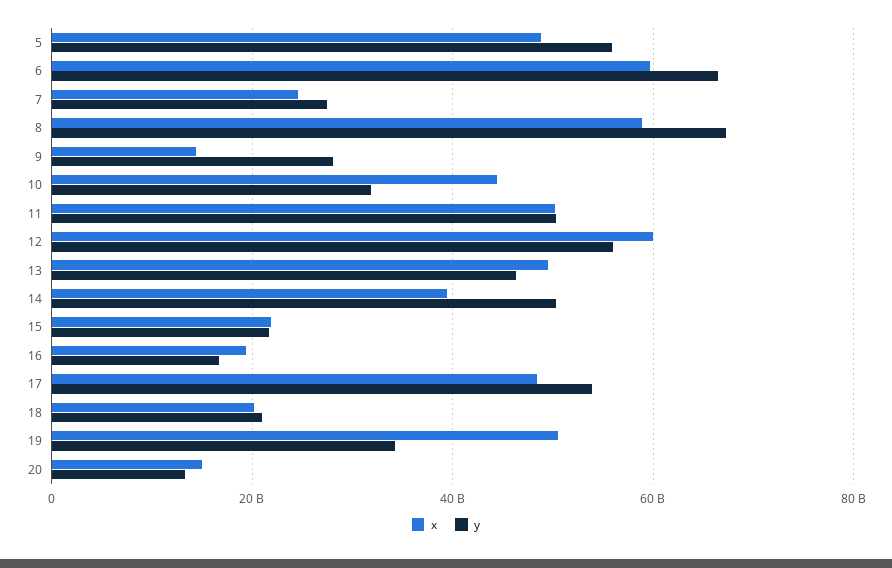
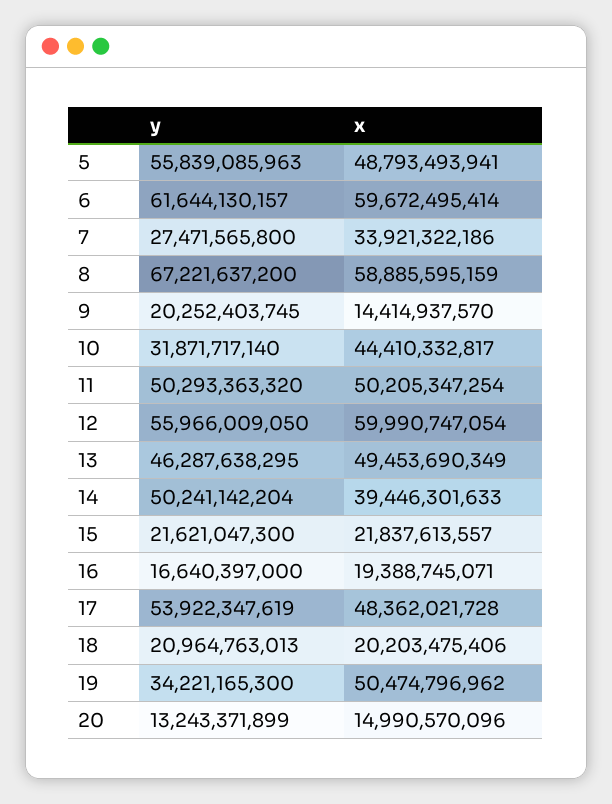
  {
    "x": {
      "5": 48793493941,
      "6": 59672495414,
-     "7": 24000000000,
+     "7": 33921322186,
      "8": 58885595159,
      "9": 14414937570,
      "10": 44410332817,
      "11": 50205347254,
      "12": 59990747054,
      "13": 49453690349,
      "14": 39446301633,
      "15": 21837613557,
      "16": 19388745071,
      "17": 48362021728,
      "18": 20203475406,
      "19": 50474796962,
      "20": 14990570096
    },
    "y": {
      "5": 55839085963,
-     "6": 66000000000,
+     "6": 61644130157,
      "7": 27471565800,
      "8": 67221637200,
-     "9": 28000000000,
+     "9": 20252403745,
      "10": 31871717140,
      "11": 50293363320,
      "12": 55966009050,
      "13": 46287638295,
      "14": 50241142204,
      "15": 21621047300,
      "16": 16640397000,
      "17": 53922347619,
      "18": 20964763013,
      "19": 34221165300,
      "20": 13243371899
    }
  }

